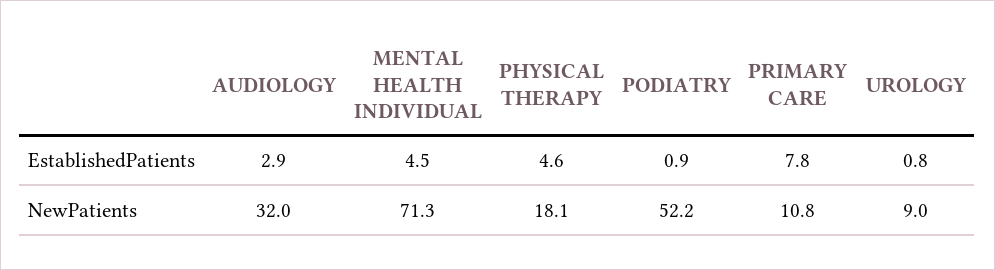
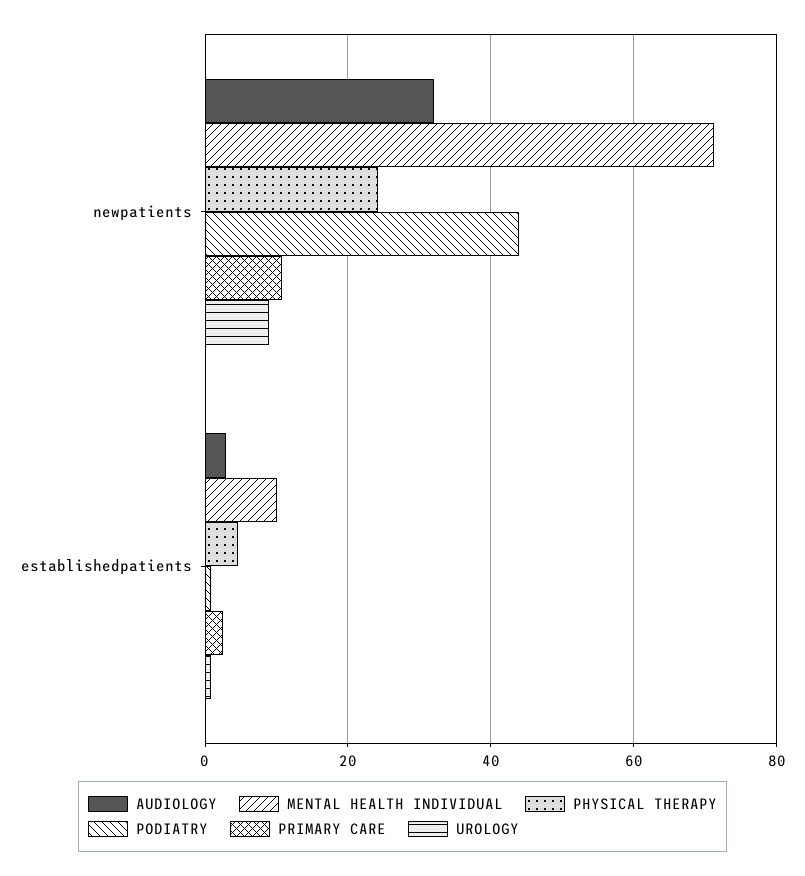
  {
    "AUDIOLOGY": {
      "EstablishedPatients": 2.9,
      "NewPatients": 32
    },
    "MENTAL HEALTH INDIVIDUAL": {
-     "EstablishedPatients": 4.5,
+     "EstablishedPatients": 10,
      "NewPatients": 71.3
    },
    "PHYSICAL THERAPY": {
      "EstablishedPatients": 4.6,
-     "NewPatients": 18.1
+     "NewPatients": 24
    },
    "PODIATRY": {
      "EstablishedPatients": 0.9,
-     "NewPatients": 52.2
+     "NewPatients": 44
    },
    "PRIMARY CARE": {
-     "EstablishedPatients": 7.8,
+     "EstablishedPatients": 2,
      "NewPatients": 10.8
    },
    "UROLOGY": {
      "EstablishedPatients": 0.8,
      "NewPatients": 9
    }
  }

